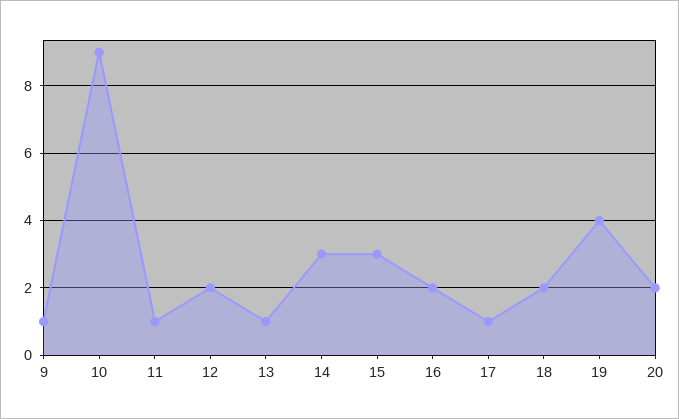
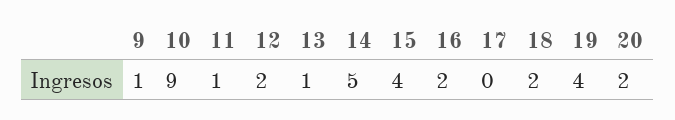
  {
    "9": 1,
    "10": 9,
    "11": 1,
    "12": 2,
    "13": 1,
-   "14": 3,
+   "14": 5,
-   "15": 3,
+   "15": 4,
    "16": 2,
-   "17": 1,
+   "17": 0,
    "18": 2,
    "19": 4,
    "20": 2
  }

